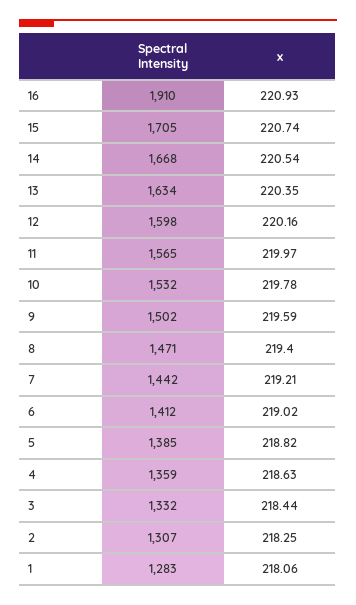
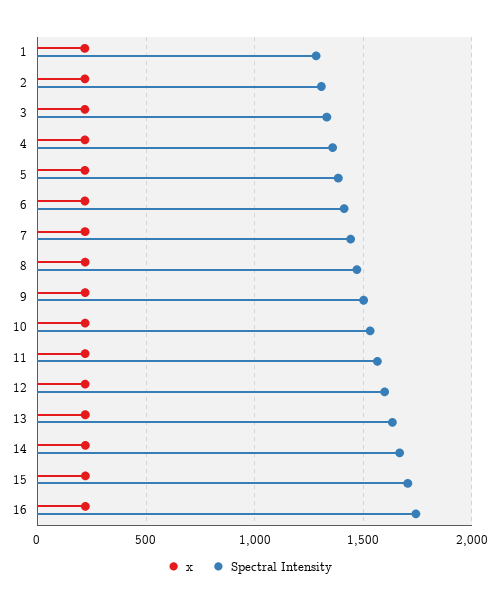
  {
    "Spectral Intensity": {
-     "16": 1910,
+     "16": 1750,
      "15": 1705,
      "14": 1668,
      "13": 1634,
      "12": 1598,
      "11": 1565,
      "10": 1532,
      "9": 1502,
      "8": 1471,
      "7": 1442,
      "6": 1412,
      "5": 1385,
      "4": 1359,
      "3": 1332,
      "2": 1307,
      "1": 1283
    },
    "x": {
      "16": 220.93,
      "15": 220.74,
      "14": 220.54,
      "13": 220.35,
      "12": 220.16,
      "11": 219.97,
      "10": 219.78,
      "9": 219.59,
      "8": 219.4,
      "7": 219.21,
      "6": 219.02,
      "5": 218.82,
      "4": 218.63,
      "3": 218.44,
      "2": 218.25,
      "1": 218.06
    }
  }

